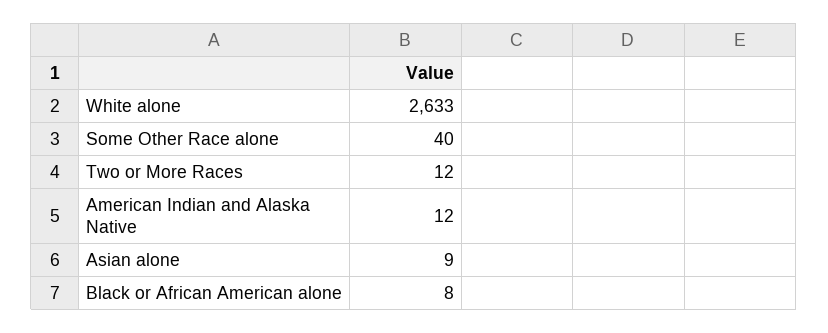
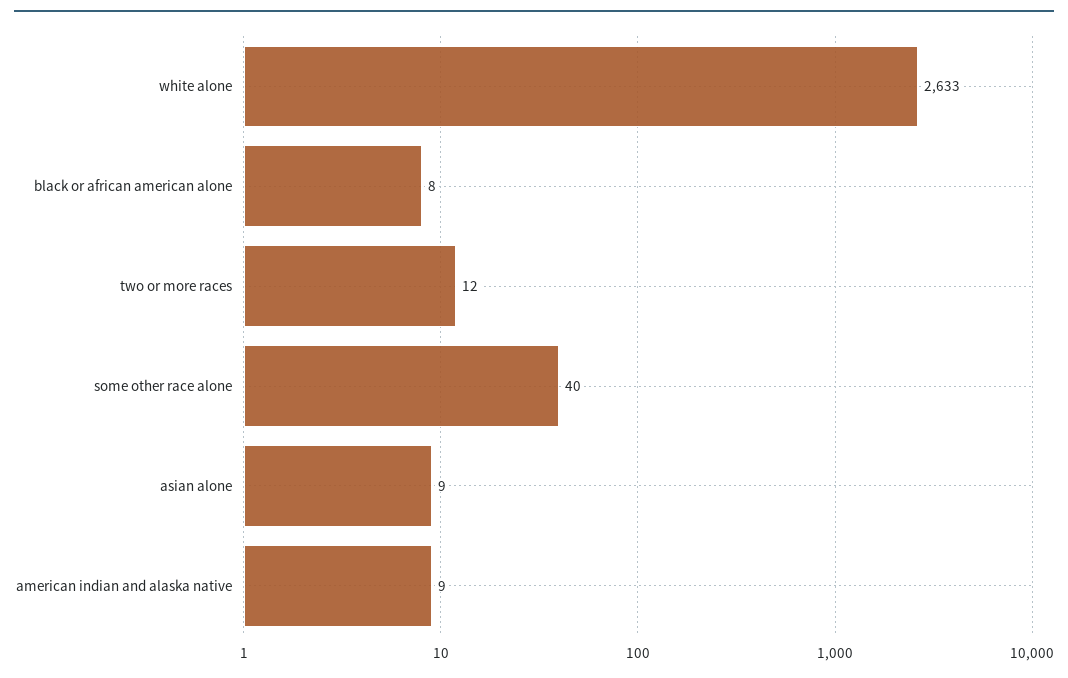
  {
    "White alone": 2633,
    "Some Other Race alone": 40,
    "Two or More Races": 12,
-   "American Indian and Alaska Native": 12,
+   "American Indian and Alaska Native": 9,
    "Asian alone": 9,
    "Black or African American alone": 8
  }

